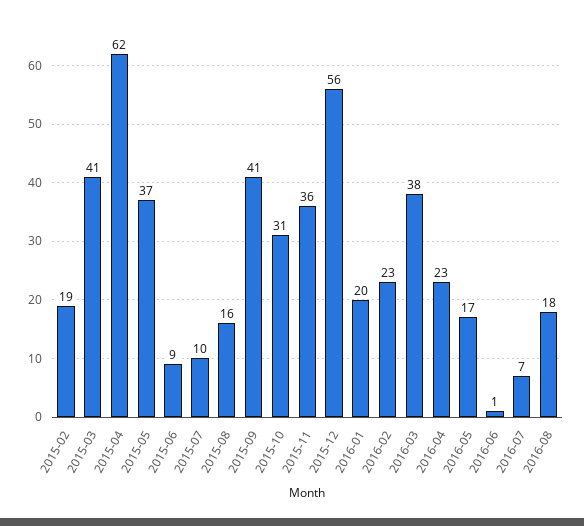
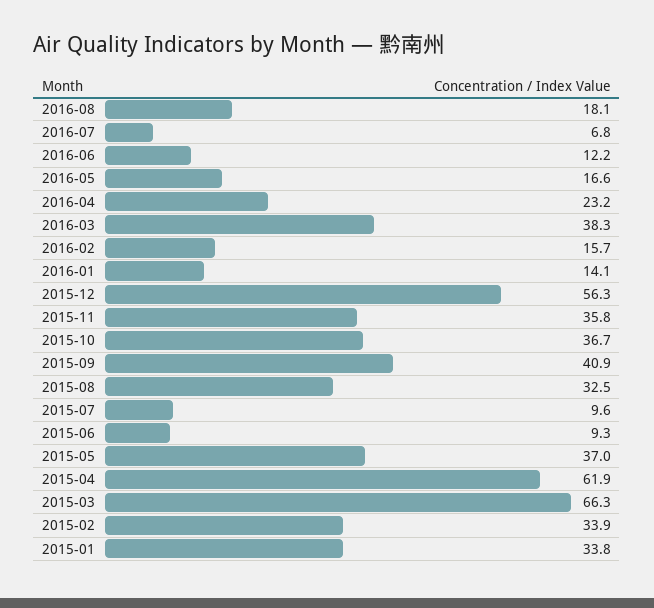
  {
-   "2015-02": 19,
+   "2015-02": 33.9,
-   "2015-03": 41,
+   "2015-03": 66.3,
    "2015-04": 61.9,
    "2015-05": 37,
    "2015-06": 9.3,
    "2015-07": 9.6,
-   "2015-08": 16,
+   "2015-08": 32.5,
    "2015-09": 40.9,
-   "2015-10": 31,
+   "2015-10": 36.7,
    "2015-11": 35.8,
    "2015-12": 56.3,
-   "2016-01": 20,
+   "2016-01": 14.1,
-   "2016-02": 23,
+   "2016-02": 15.7,
    "2016-03": 38.3,
    "2016-04": 23.2,
    "2016-05": 16.6,
-   "2016-06": 1,
+   "2016-06": 12.2,
    "2016-07": 6.8,
-   "2016-08": 18.1
+   "2016-08": 18.1,
+   "2015-01": 33.8
  }

